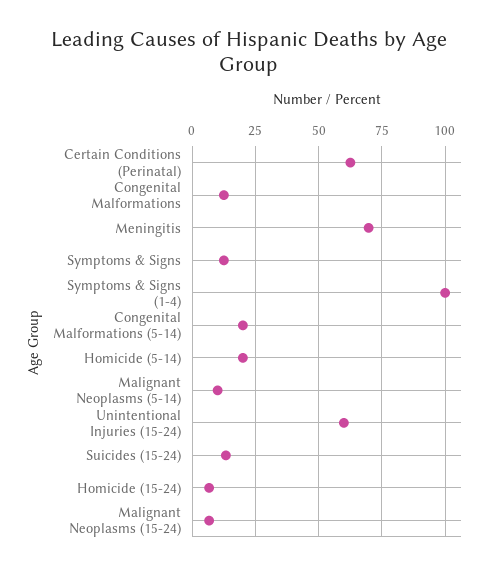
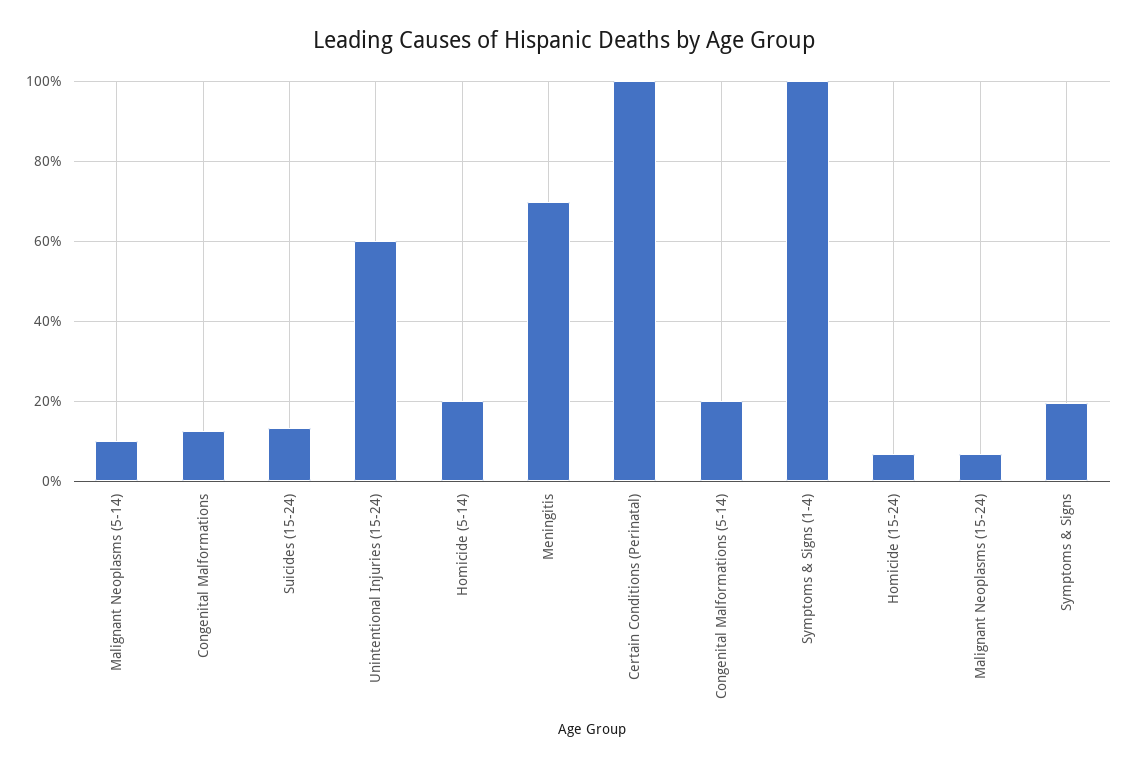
  {
-   "Certain Conditions (Perinatal)": 62.5,
+   "Certain Conditions (Perinatal)": 100,
    "Congenital Malformations": 12,
    "Meningitis": 70,
-   "Symptoms & Signs": 12.5,
+   "Symptoms & Signs": 20,
    "Symptoms & Signs (1-4)": 100,
    "Congenital Malformations (5-14)": 20,
    "Homicide (5-14)": 20,
    "Malignant Neoplasms (5-14)": 10,
    "Unintentional Injuries (15-24)": 60,
    "Suicides (15-24)": 14,
    "Homicide (15-24)": 6,
    "Malignant Neoplasms (15-24)": 6
  }

